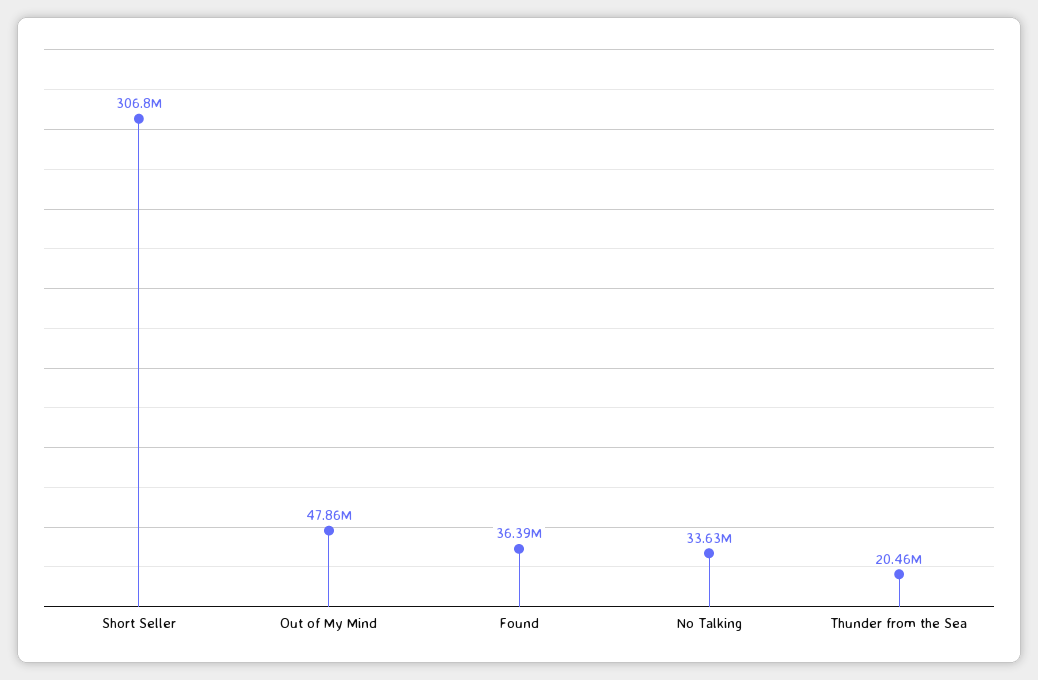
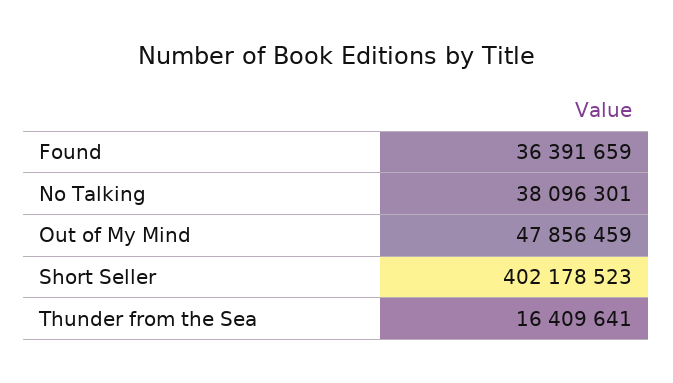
  {
-   "Short Seller": 306800000,
+   "Short Seller": 402178523,
    "Out of My Mind": 47856459,
    "Found": 36391659,
-   "No Talking": 33630000,
+   "No Talking": 38096301,
-   "Thunder from the Sea": 20460000
+   "Thunder from the Sea": 16409641
  }

